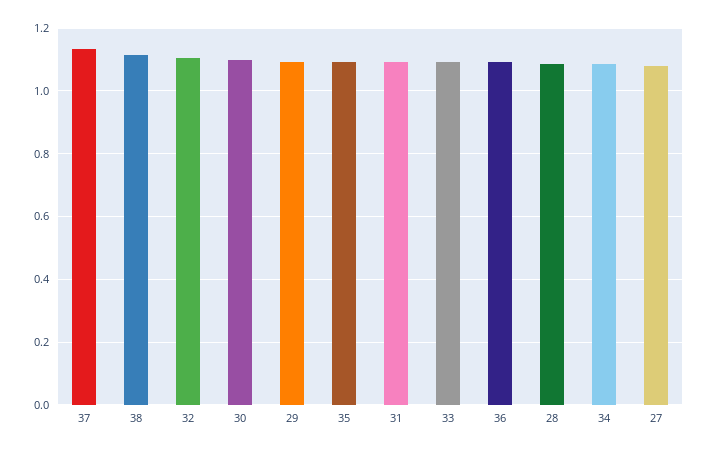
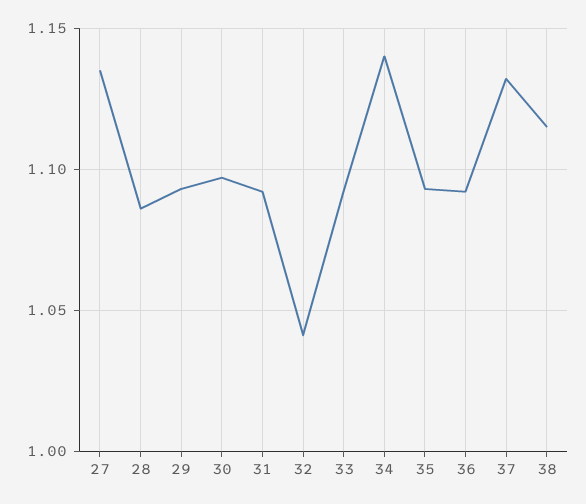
  {
    "37": 1.13,
    "38": 1.115,
-   "32": 1.1,
+   "32": 1.04,
    "30": 1.095,
    "29": 1.095,
    "35": 1.095,
    "31": 1.09,
    "33": 1.09,
    "36": 1.09,
    "28": 1.085,
-   "34": 1.08,
+   "34": 1.14,
-   "27": 1.08
+   "27": 1.135
  }

